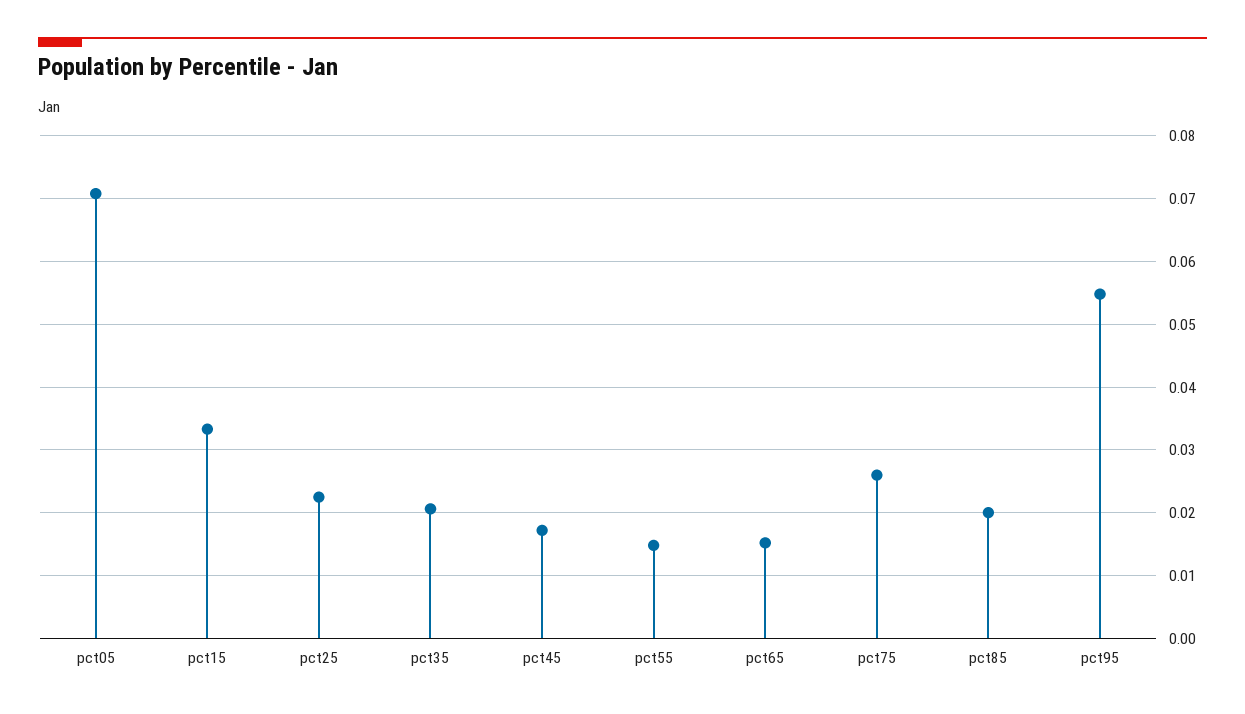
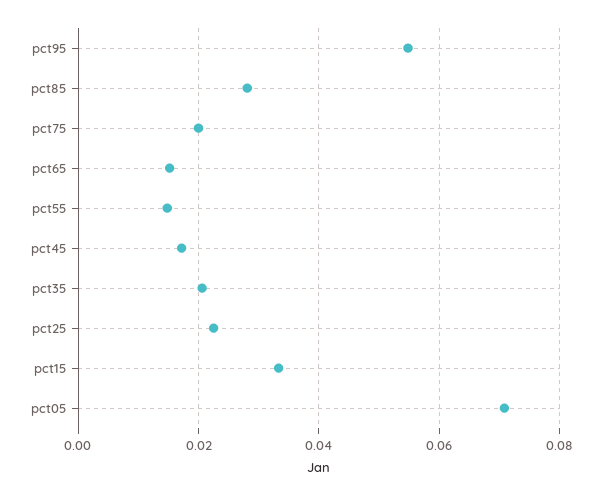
  {
    "pct05": 0.071,
    "pct15": 0.033,
    "pct25": 0.023,
    "pct35": 0.021,
    "pct45": 0.017,
    "pct55": 0.015,
    "pct65": 0.015,
-   "pct75": 0.026,
+   "pct75": 0.02,
-   "pct85": 0.02,
+   "pct85": 0.028,
    "pct95": 0.055
  }

